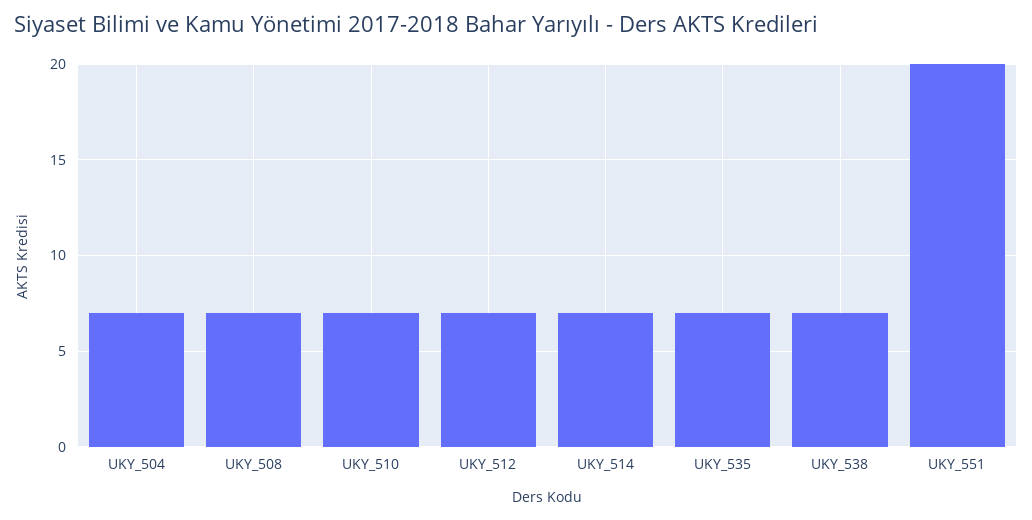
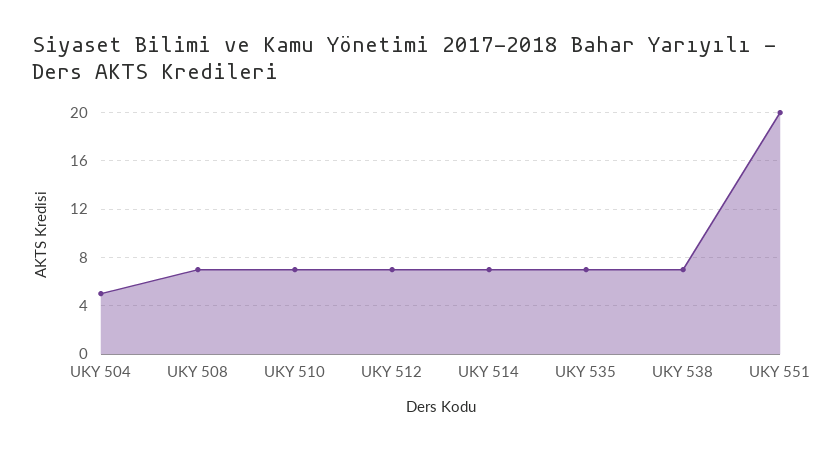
  {
-   "UKY_504": 7,
+   "UKY_504": 5,
    "UKY_508": 7,
    "UKY_510": 7,
    "UKY_512": 7,
    "UKY_514": 7,
    "UKY_535": 7,
    "UKY_538": 7,
    "UKY_551": 20
  }

